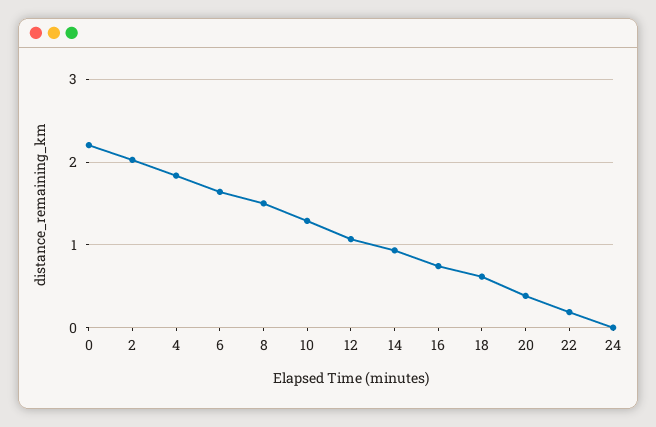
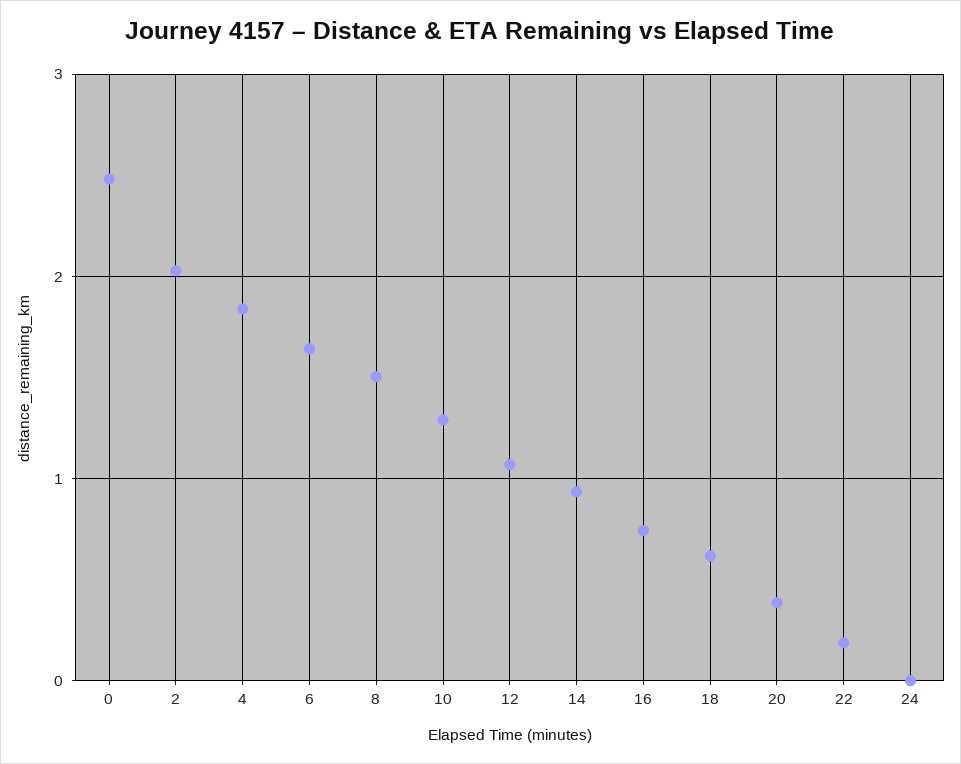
  {
-   "0": 2.2,
+   "0": 2.5,
    "2": 2,
    "4": 1.8,
    "6": 1.6,
    "8": 1.5,
    "10": 1.3,
    "12": 1.1,
    "14": 0.9,
    "16": 0.7,
    "18": 0.6,
    "20": 0.4,
    "22": 0.2,
    "24": 0
  }

